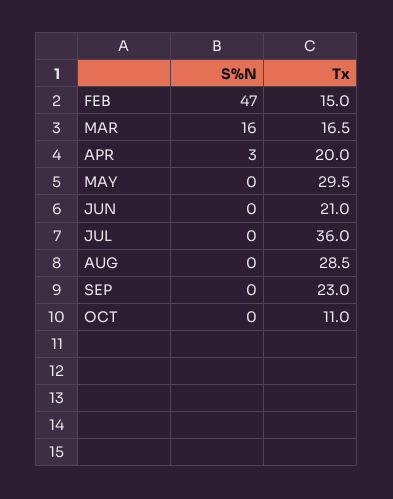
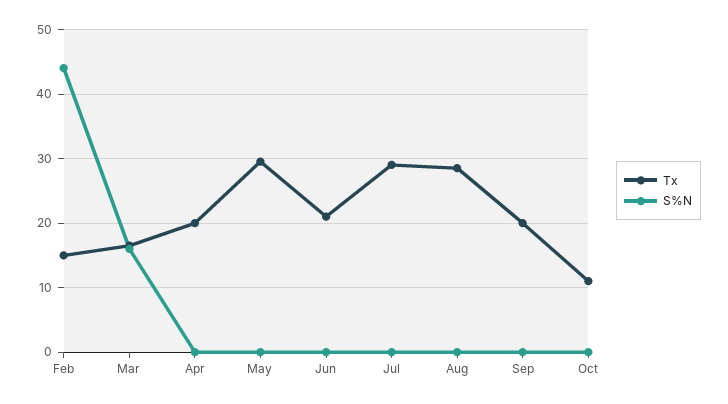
  {
    "S%N": {
-     "FEB": 47,
+     "FEB": 44,
      "MAR": 16,
-     "APR": 3,
+     "APR": 0,
      "MAY": 0,
      "JUN": 0,
      "JUL": 0,
      "AUG": 0,
      "SEP": 0,
      "OCT": 0
    },
    "Tx": {
      "FEB": 15,
      "MAR": 16.5,
      "APR": 20,
      "MAY": 29.5,
      "JUN": 21,
-     "JUL": 36,
+     "JUL": 29,
      "AUG": 28.5,
-     "SEP": 23,
+     "SEP": 20,
      "OCT": 11
    }
  }

